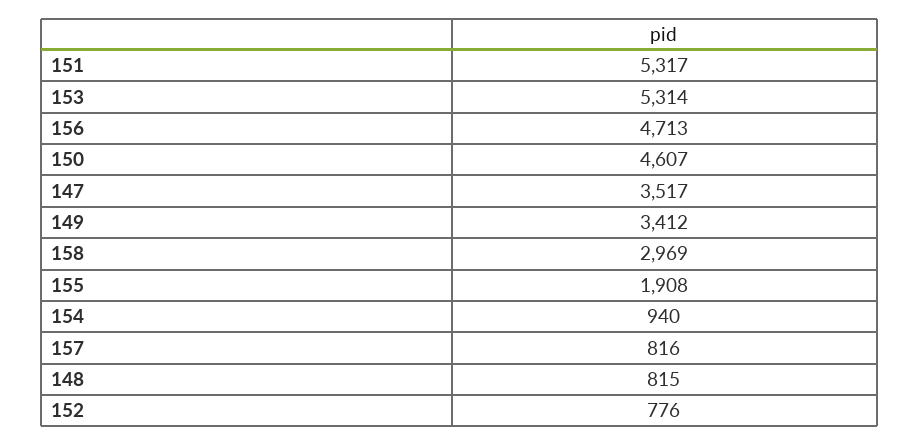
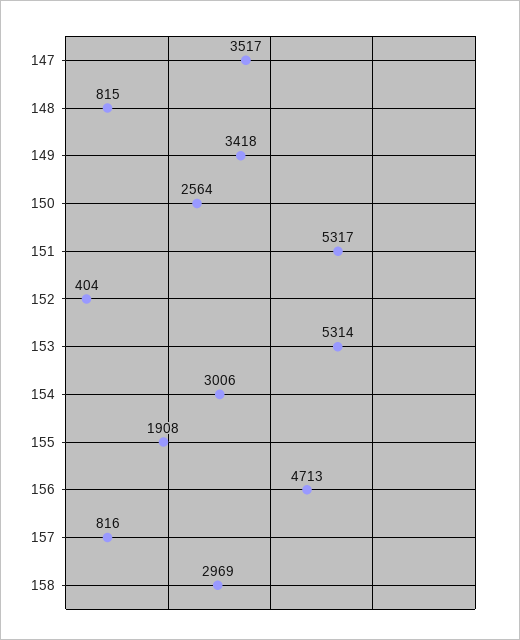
  {
    "151": 5317,
    "153": 5314,
    "156": 4713,
-   "150": 4607,
+   "150": 2564,
    "147": 3517,
-   "149": 3412,
+   "149": 3418,
    "158": 2969,
    "155": 1908,
-   "154": 940,
+   "154": 3006,
    "157": 816,
    "148": 815,
-   "152": 776
+   "152": 404
  }

